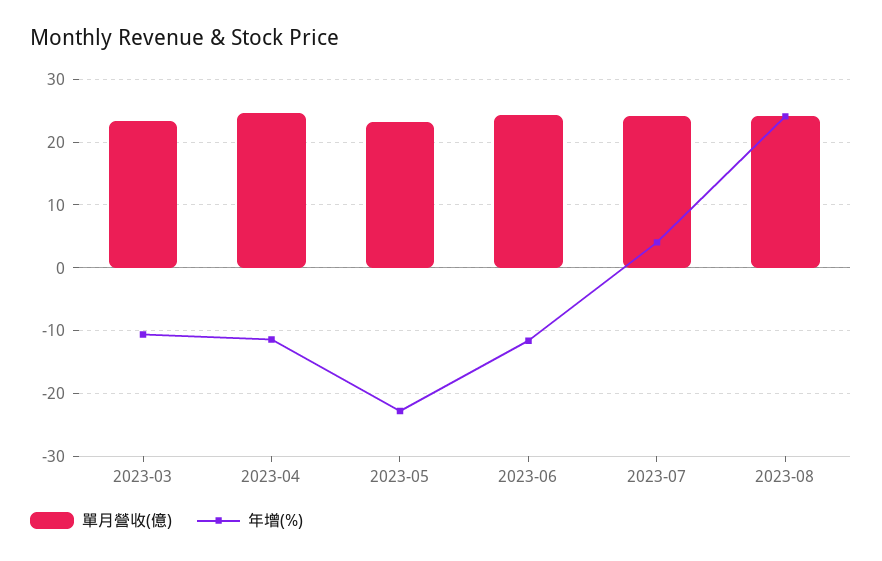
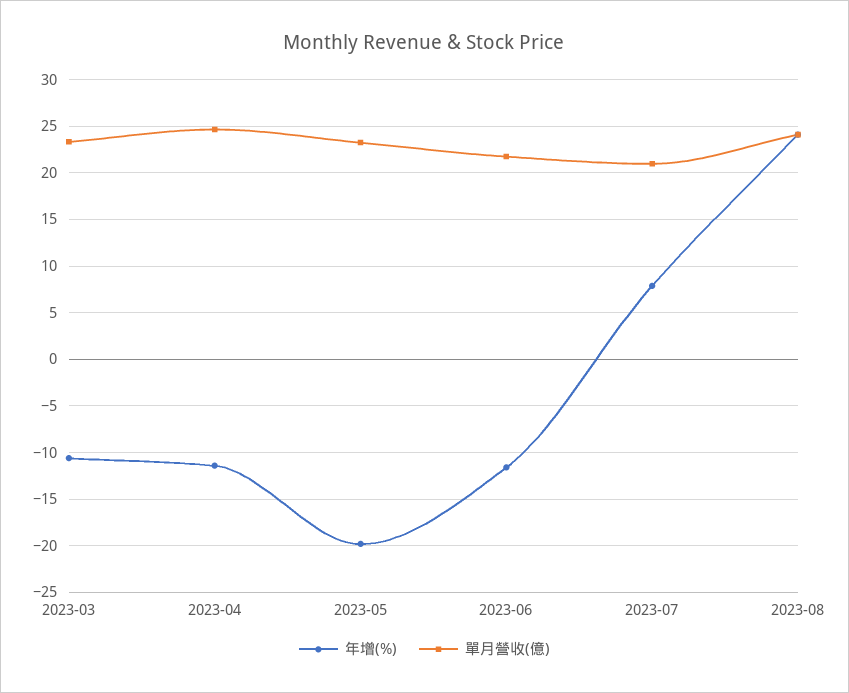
  {
    "單月營收(億)": {
      "2023-03": 23,
      "2023-04": 25,
      "2023-05": 23,
-     "2023-06": 24,
+     "2023-06": 22,
-     "2023-07": 24,
+     "2023-07": 21,
      "2023-08": 24
    },
    "年增(%)": {
      "2023-03": -11,
      "2023-04": -11,
-     "2023-05": -23,
+     "2023-05": -20,
      "2023-06": -12,
-     "2023-07": 4,
+     "2023-07": 8,
      "2023-08": 24
    }
  }

